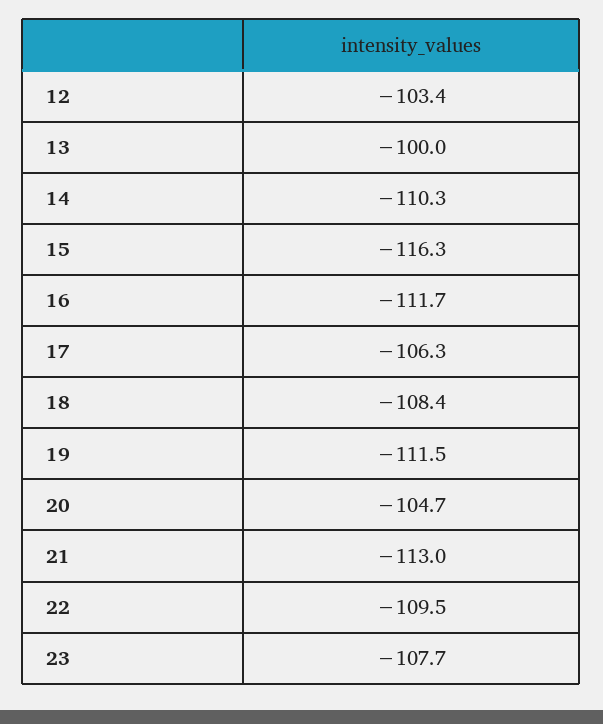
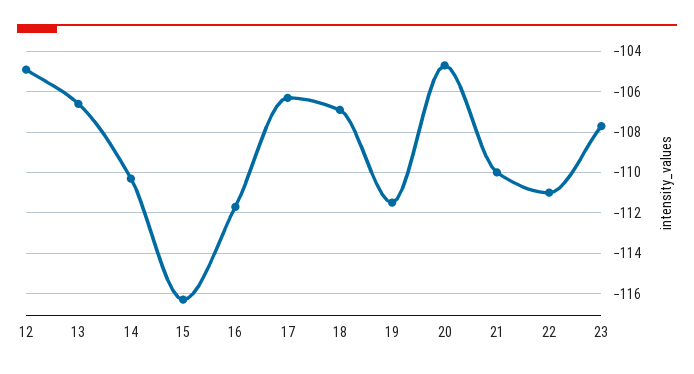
  {
-   "12": -103.4,
+   "12": -105,
-   "13": -100,
+   "13": -106.5,
    "14": -110.3,
    "15": -116.3,
    "16": -111.7,
    "17": -106.3,
-   "18": -108.4,
+   "18": -107,
    "19": -111.5,
    "20": -104.7,
-   "21": -113,
+   "21": -110,
-   "22": -109.5,
+   "22": -111,
    "23": -107.7
  }

